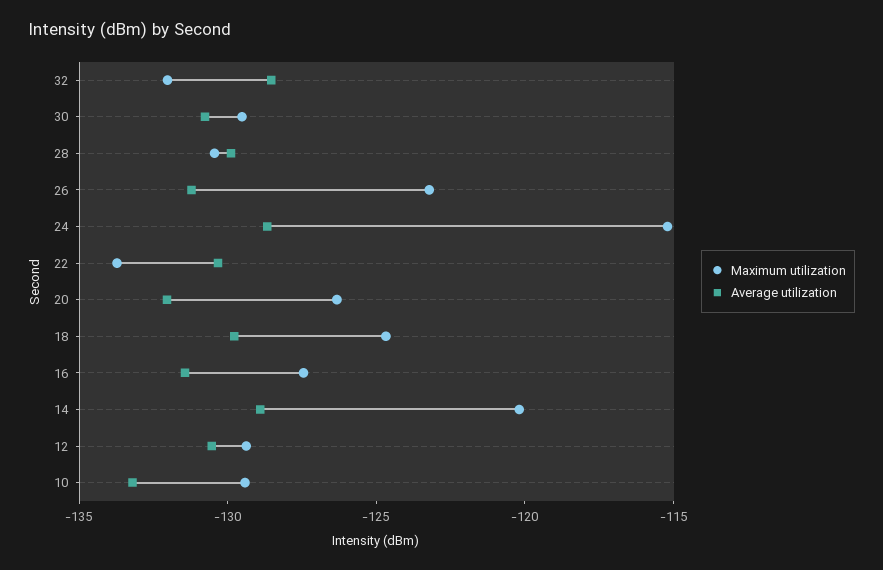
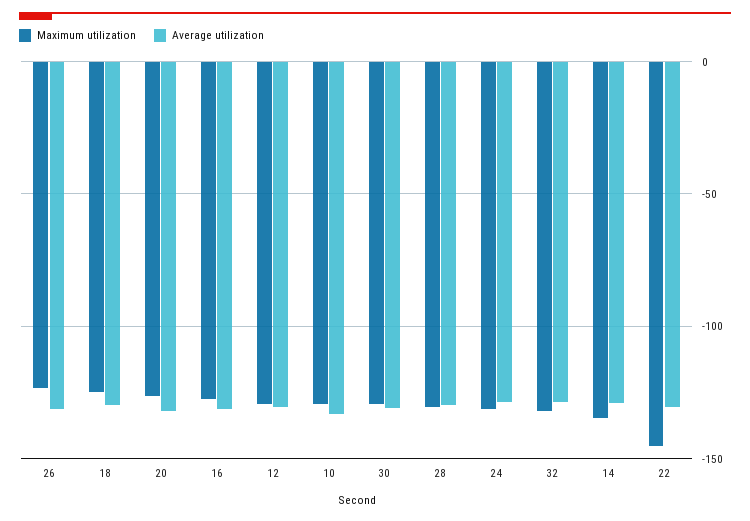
  {
    "Maximum utilization": {
      "32": -132,
      "30": -130,
      "28": -130,
      "26": -123,
-     "24": -115,
+     "24": -130,
-     "22": -134,
+     "22": -145,
      "20": -126,
      "18": -125,
      "16": -127,
-     "14": -120,
+     "14": -135,
      "12": -129,
      "10": -129
    },
    "Average utilization": {
      "32": -129,
      "30": -131,
      "28": -130,
      "26": -131,
      "24": -129,
      "22": -130,
      "20": -132,
      "18": -130,
      "16": -131,
      "14": -129,
      "12": -131,
      "10": -133
    }
  }

